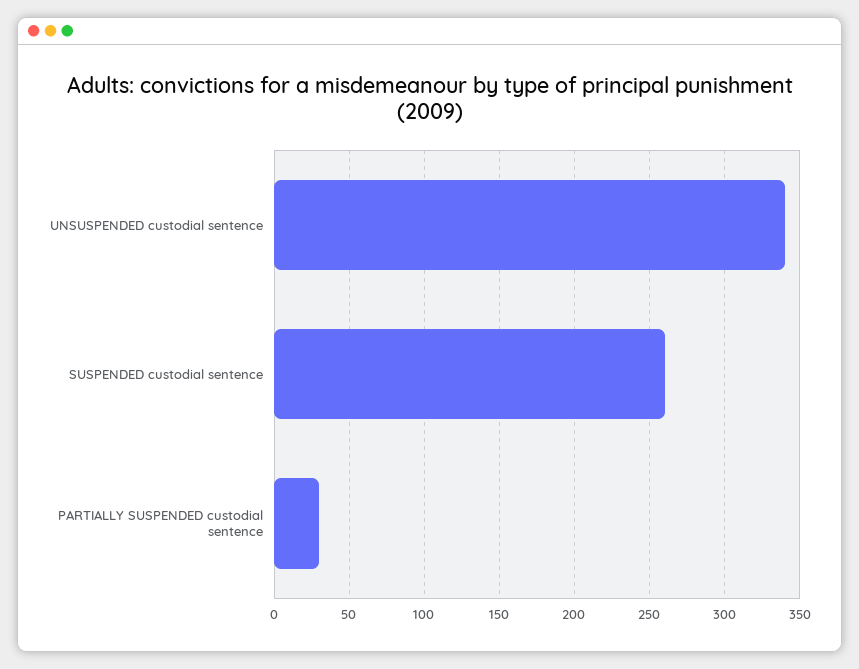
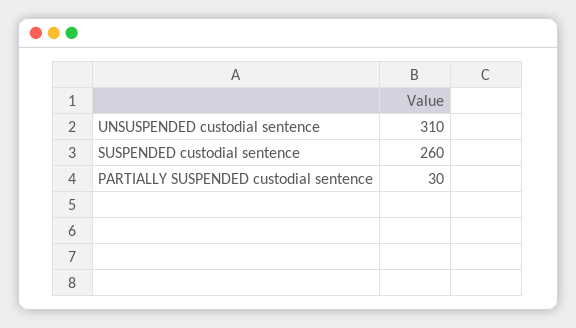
  {
-   "UNSUSPENDED custodial sentence": 340,
+   "UNSUSPENDED custodial sentence": 310,
    "SUSPENDED custodial sentence": 260,
    "PARTIALLY SUSPENDED custodial sentence": 30
  }

